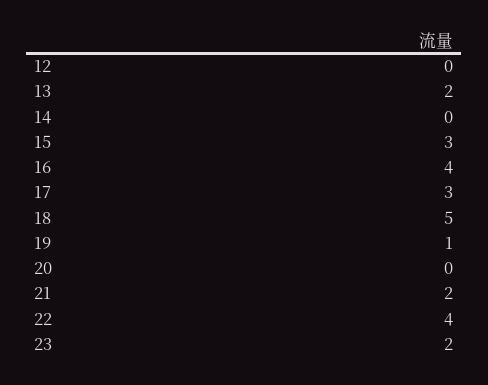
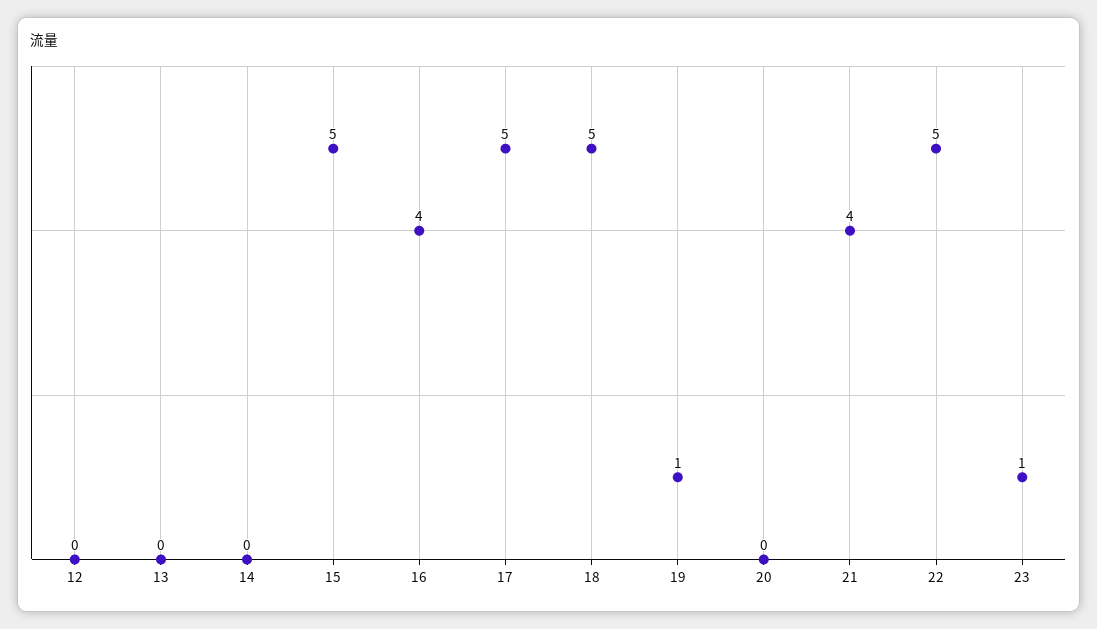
  {
    "12": 0,
-   "13": 2,
+   "13": 0,
    "14": 0,
-   "15": 3,
+   "15": 5,
    "16": 4,
-   "17": 3,
+   "17": 5,
    "18": 5,
    "19": 1,
    "20": 0,
-   "21": 2,
+   "21": 4,
-   "22": 4,
+   "22": 5,
-   "23": 2
+   "23": 1
  }

